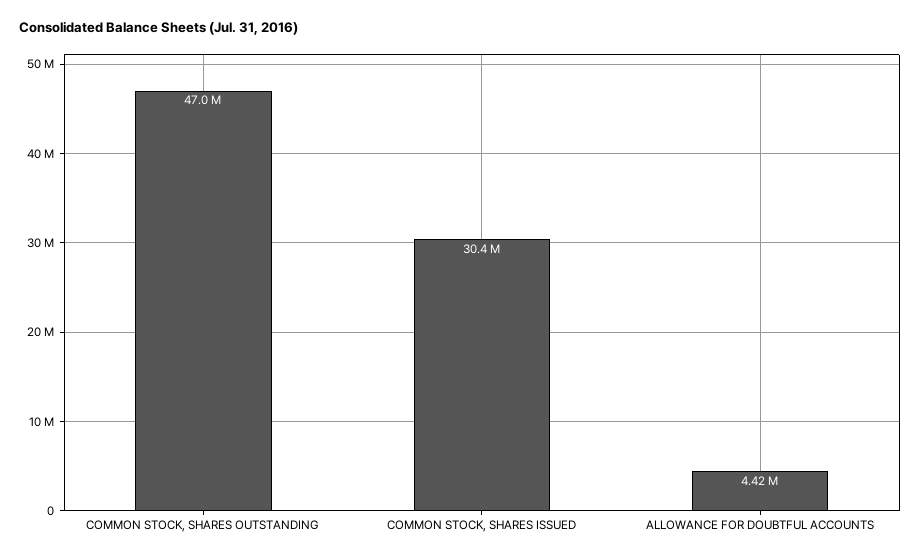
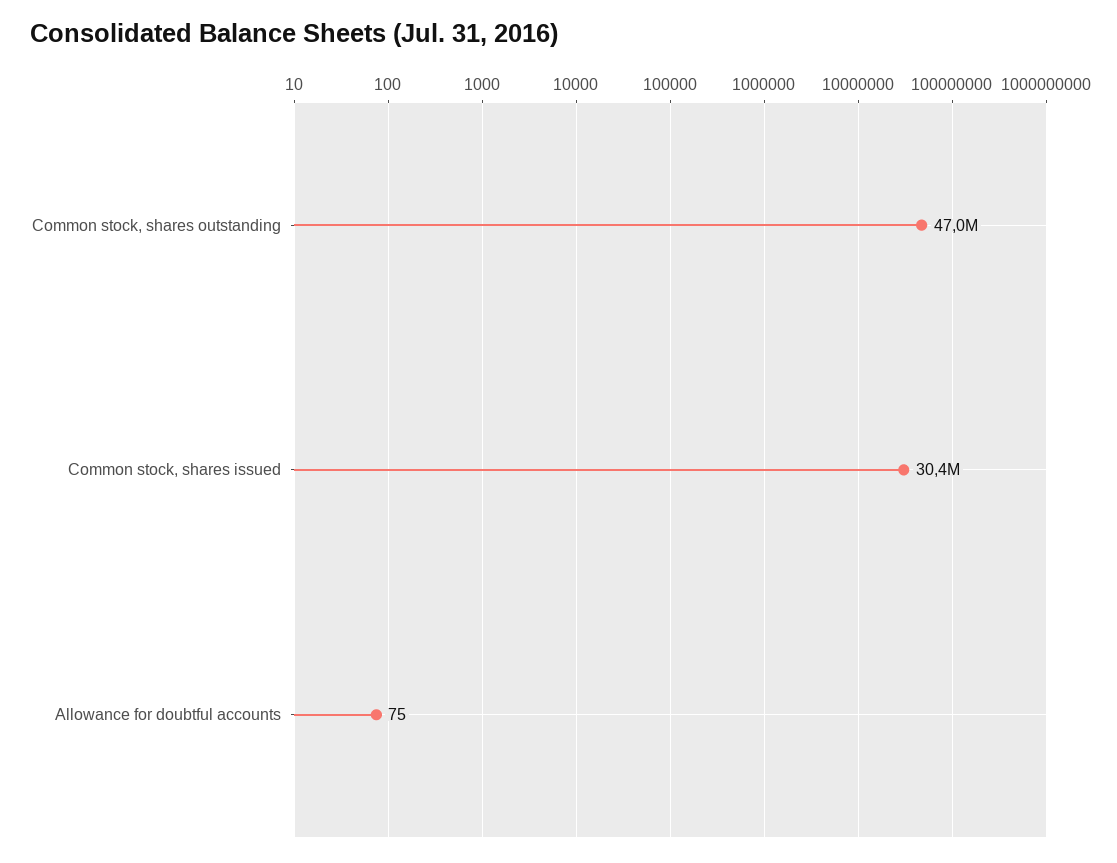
  {
    "COMMON STOCK, SHARES OUTSTANDING": 47000000,
    "COMMON STOCK, SHARES ISSUED": 30400000,
-   "ALLOWANCE FOR DOUBTFUL ACCOUNTS": 4420000
+   "ALLOWANCE FOR DOUBTFUL ACCOUNTS": 75
  }

